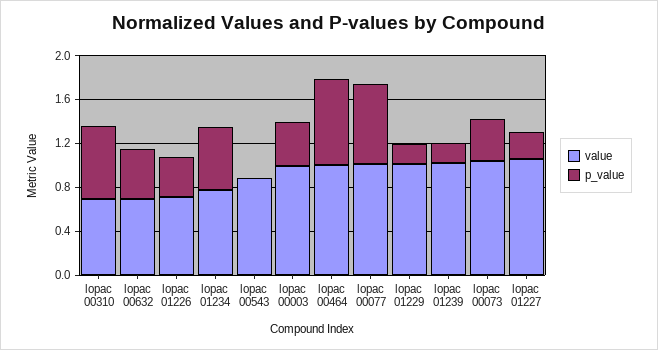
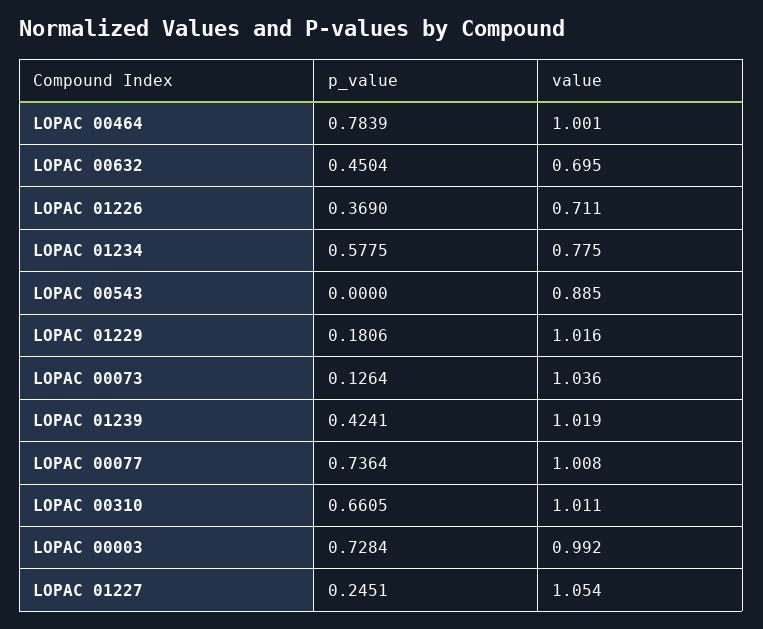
  {
    "value": {
-     "lopac 00310": 0.7,
+     "lopac 00310": 1.011,
      "lopac 00632": 0.695,
      "lopac 01226": 0.711,
      "lopac 01234": 0.775,
      "lopac 00543": 0.885,
      "lopac 00003": 0.992,
      "lopac 00464": 1.001,
      "lopac 00077": 1.008,
      "lopac 01229": 1.016,
      "lopac 01239": 1.019,
      "lopac 00073": 1.036,
      "lopac 01227": 1.054
    },
    "p_value": {
      "lopac 00310": 0.6605,
      "lopac 00632": 0.4504,
      "lopac 01226": 0.369,
      "lopac 01234": 0.5775,
      "lopac 00543": 0,
-     "lopac 00003": 0.4,
+     "lopac 00003": 0.7284,
      "lopac 00464": 0.7839,
      "lopac 00077": 0.7364,
      "lopac 01229": 0.1806,
-     "lopac 01239": 0.2,
+     "lopac 01239": 0.4241,
-     "lopac 00073": 0.4,
+     "lopac 00073": 0.1264,
      "lopac 01227": 0.2451
    }
  }

